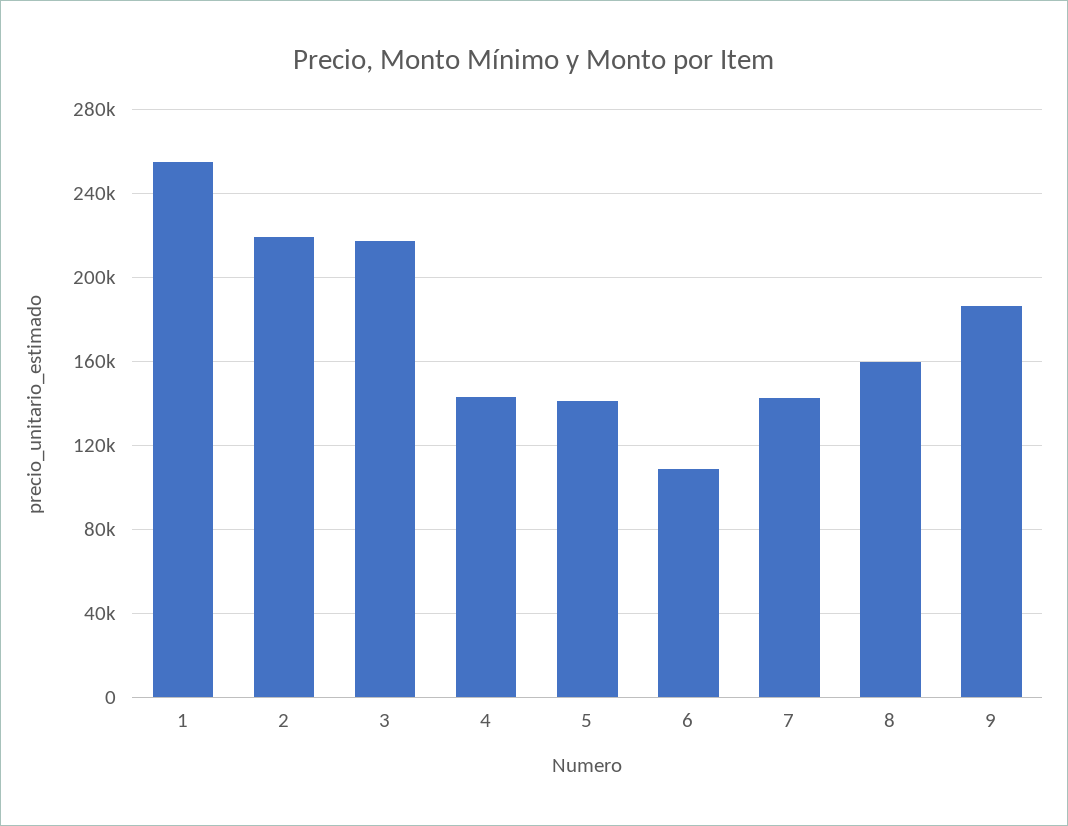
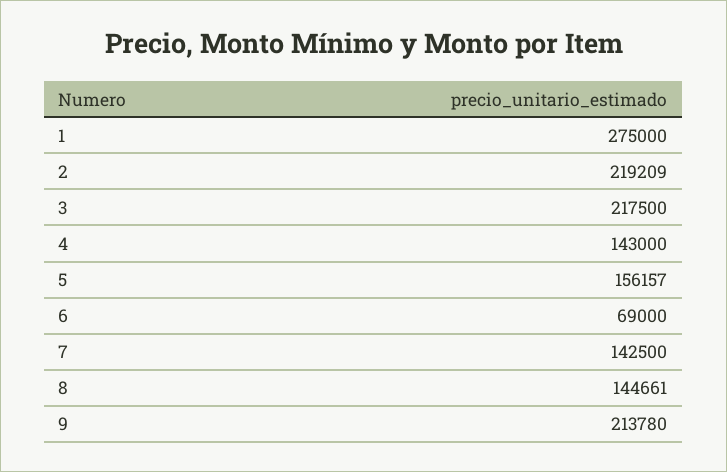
  {
-   "1": 255000,
+   "1": 275000,
    "2": 219209,
    "3": 217500,
    "4": 143000,
-   "5": 140000,
+   "5": 156157,
-   "6": 110000,
+   "6": 69000,
    "7": 142500,
-   "8": 160000,
+   "8": 144661,
-   "9": 185000
+   "9": 213780
  }

